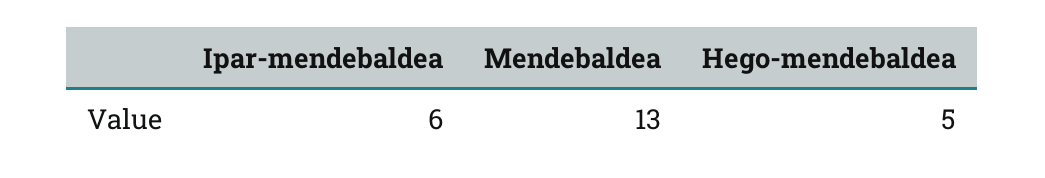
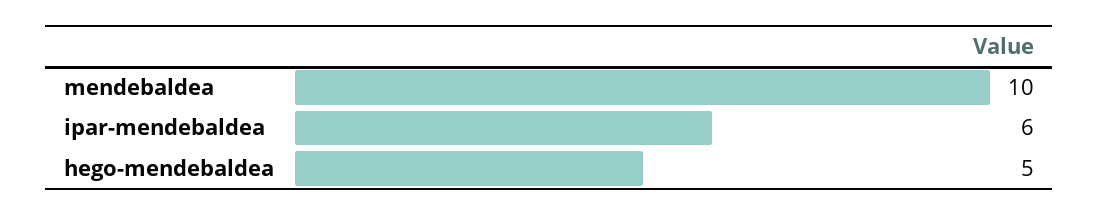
  {
    "Ipar-mendebaldea": 6,
-   "Mendebaldea": 13,
+   "Mendebaldea": 10,
    "Hego-mendebaldea": 5
  }

